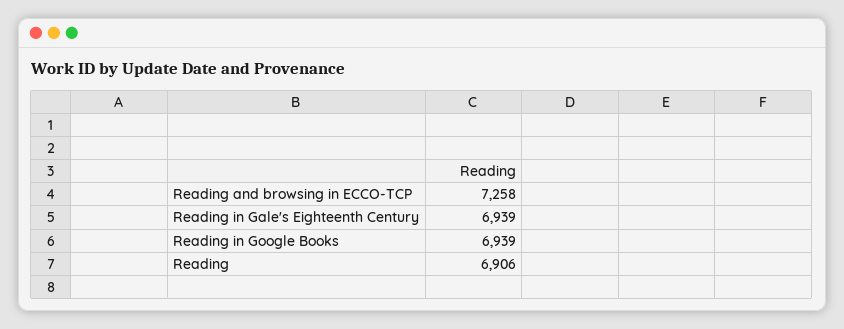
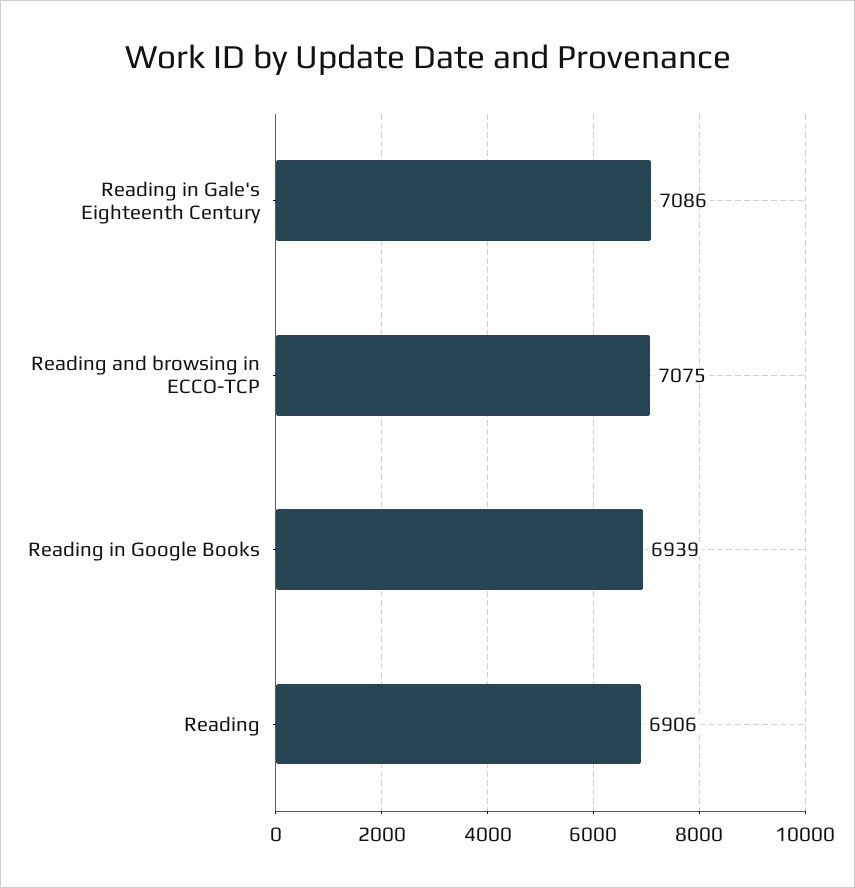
  {
-   "Reading and browsing in ECCO-TCP": 7258,
+   "Reading and browsing in ECCO-TCP": 7075,
-   "Reading in Gale's Eighteenth Century": 6939,
+   "Reading in Gale's Eighteenth Century": 7086,
    "Reading in Google Books": 6939,
    "Reading": 6906
  }

